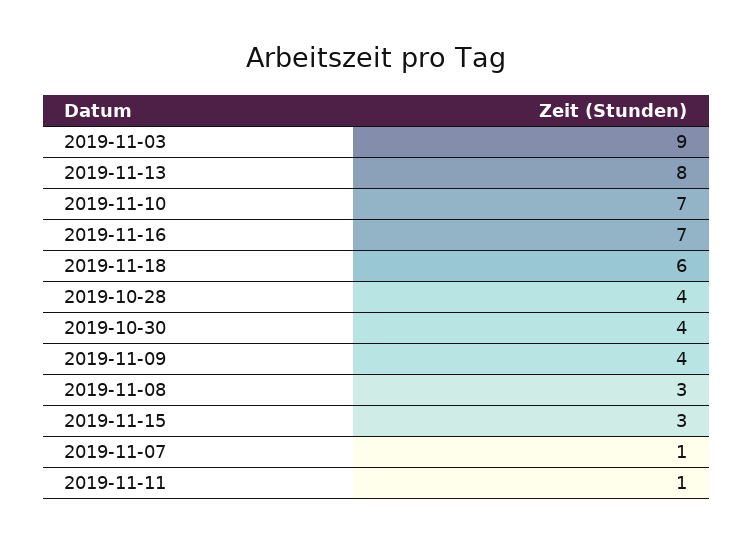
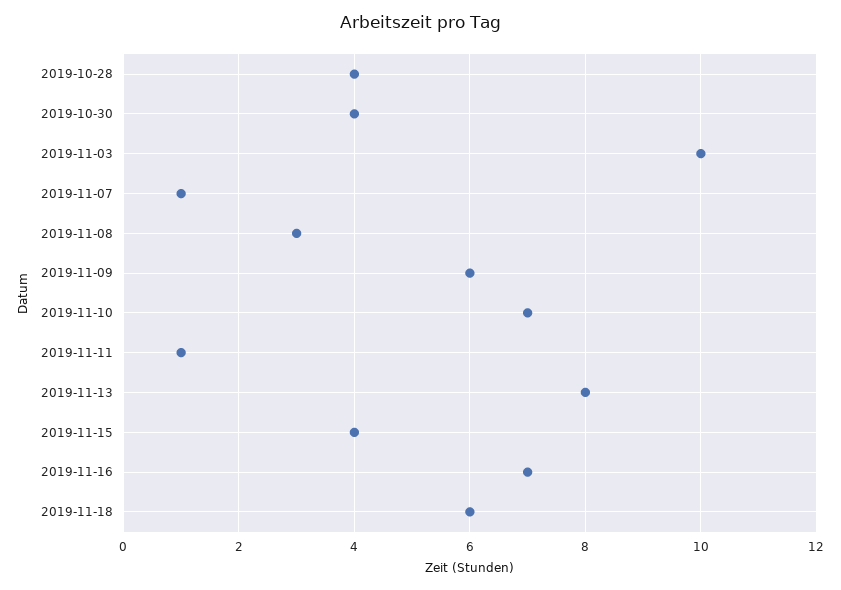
  {
-   "2019-11-03": 9,
+   "2019-11-03": 10,
    "2019-11-13": 8,
    "2019-11-10": 7,
    "2019-11-16": 7,
    "2019-11-18": 6,
    "2019-10-28": 4,
    "2019-10-30": 4,
-   "2019-11-09": 4,
+   "2019-11-09": 6,
    "2019-11-08": 3,
-   "2019-11-15": 3,
+   "2019-11-15": 4,
    "2019-11-07": 1,
    "2019-11-11": 1
  }

